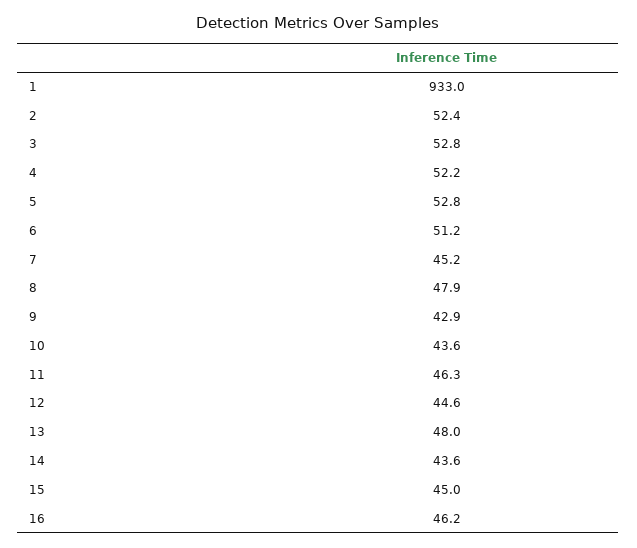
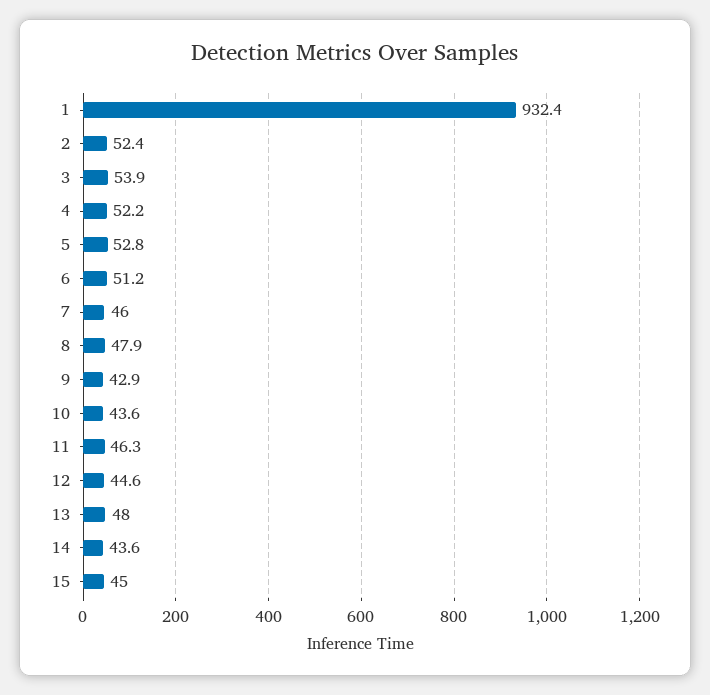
  {
-   "1": 933,
+   "1": 932.4,
    "2": 52.4,
-   "3": 52.8,
+   "3": 53.9,
    "4": 52.2,
    "5": 52.8,
    "6": 51.2,
-   "7": 45.2,
+   "7": 46,
    "8": 47.9,
    "9": 42.9,
    "10": 43.6,
    "11": 46.3,
    "12": 44.6,
    "13": 48,
    "14": 43.6,
-   "15": 45,
+   "15": 45
-   "16": 46.2
  }

